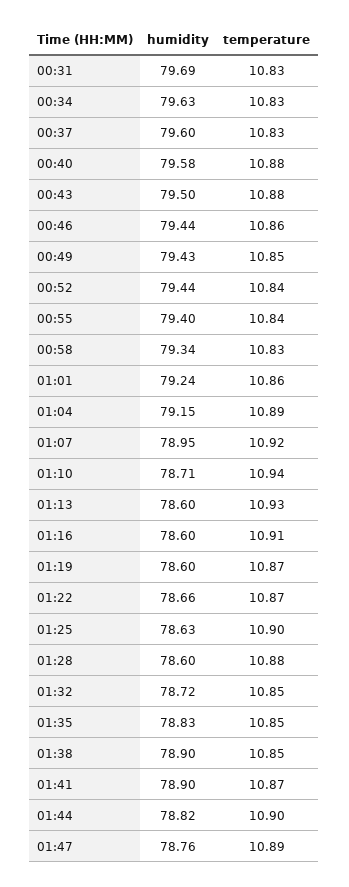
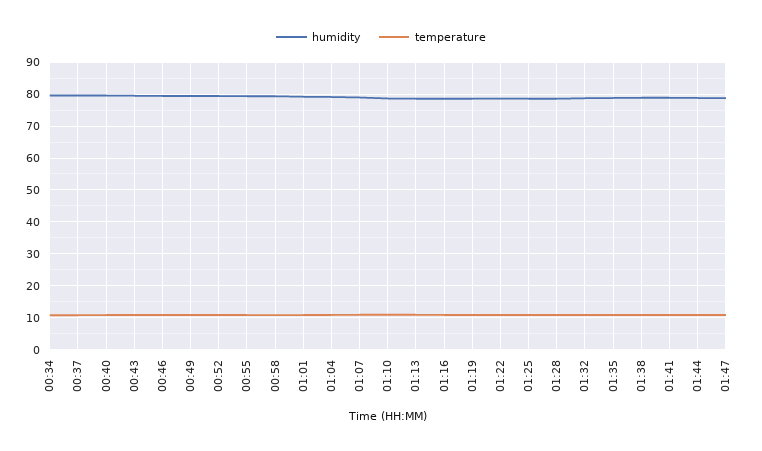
  {
    "humidity": {
-     "00:31": 79.69,
      "00:34": 79.63,
      "00:37": 79.6,
      "00:40": 79.58,
      "00:43": 79.5,
      "00:46": 79.44,
      "00:49": 79.43,
      "00:52": 79.44,
      "00:55": 79.4,
      "00:58": 79.34,
      "01:01": 79.24,
      "01:04": 79.15,
      "01:07": 78.95,
      "01:10": 78.71,
      "01:13": 78.6,
      "01:16": 78.6,
      "01:19": 78.6,
      "01:22": 78.66,
      "01:25": 78.63,
      "01:28": 78.6,
      "01:32": 78.72,
      "01:35": 78.83,
      "01:38": 78.9,
      "01:41": 78.9,
      "01:44": 78.82,
      "01:47": 78.76
    },
    "temperature": {
-     "00:31": 10.83,
      "00:34": 10.83,
      "00:37": 10.83,
      "00:40": 10.88,
      "00:43": 10.88,
      "00:46": 10.86,
      "00:49": 10.85,
      "00:52": 10.84,
      "00:55": 10.84,
      "00:58": 10.83,
      "01:01": 10.86,
      "01:04": 10.89,
      "01:07": 10.92,
      "01:10": 10.94,
      "01:13": 10.93,
      "01:16": 10.91,
      "01:19": 10.87,
      "01:22": 10.87,
      "01:25": 10.9,
      "01:28": 10.88,
      "01:32": 10.85,
      "01:35": 10.85,
      "01:38": 10.85,
      "01:41": 10.87,
      "01:44": 10.9,
      "01:47": 10.89
    }
  }

